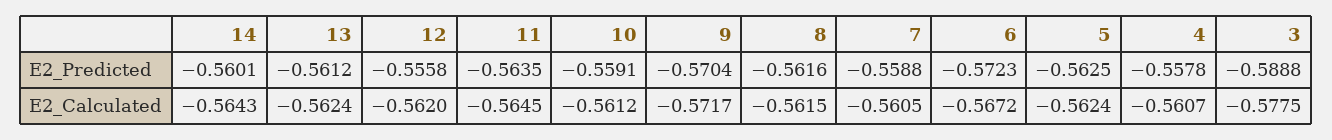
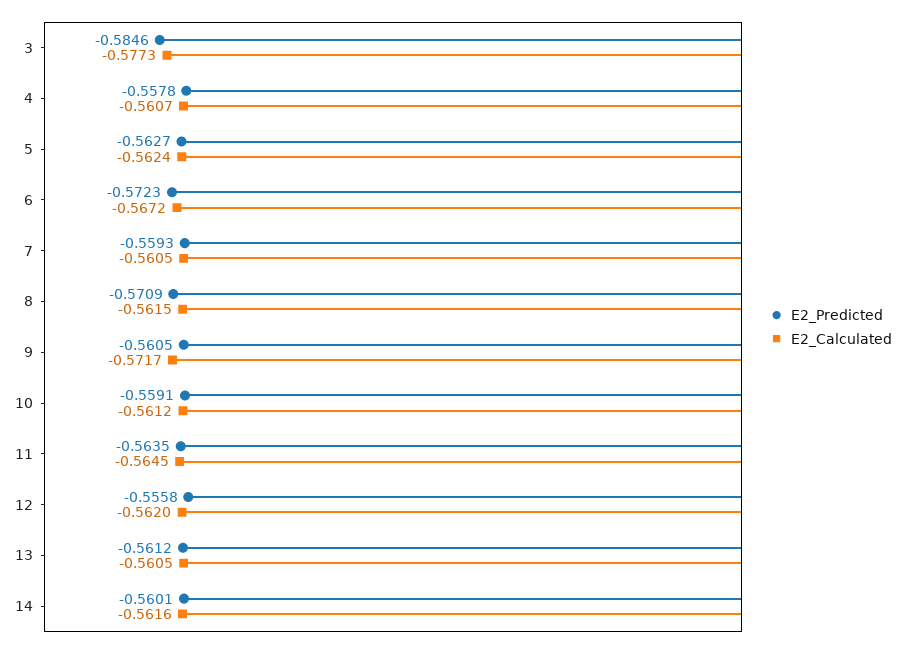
  {
    "E2_Predicted": {
      "14": -0.5601,
      "13": -0.5612,
      "12": -0.5558,
      "11": -0.5635,
      "10": -0.5591,
-     "9": -0.5704,
+     "9": -0.5605,
-     "8": -0.5616,
+     "8": -0.5709,
-     "7": -0.5588,
+     "7": -0.5593,
      "6": -0.5723,
-     "5": -0.5625,
+     "5": -0.5627,
      "4": -0.5578,
-     "3": -0.5888
+     "3": -0.5846
    },
    "E2_Calculated": {
-     "14": -0.5643,
+     "14": -0.5616,
-     "13": -0.5624,
+     "13": -0.5605,
      "12": -0.562,
      "11": -0.5645,
      "10": -0.5612,
      "9": -0.5717,
      "8": -0.5615,
      "7": -0.5605,
      "6": -0.5672,
      "5": -0.5624,
      "4": -0.5607,
-     "3": -0.5775
+     "3": -0.5773
    }
  }

